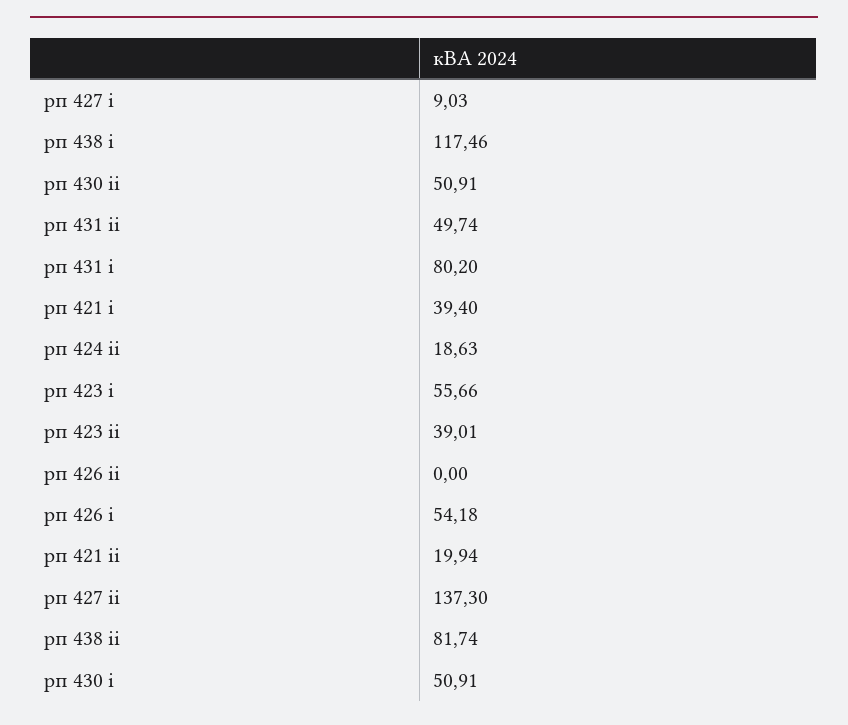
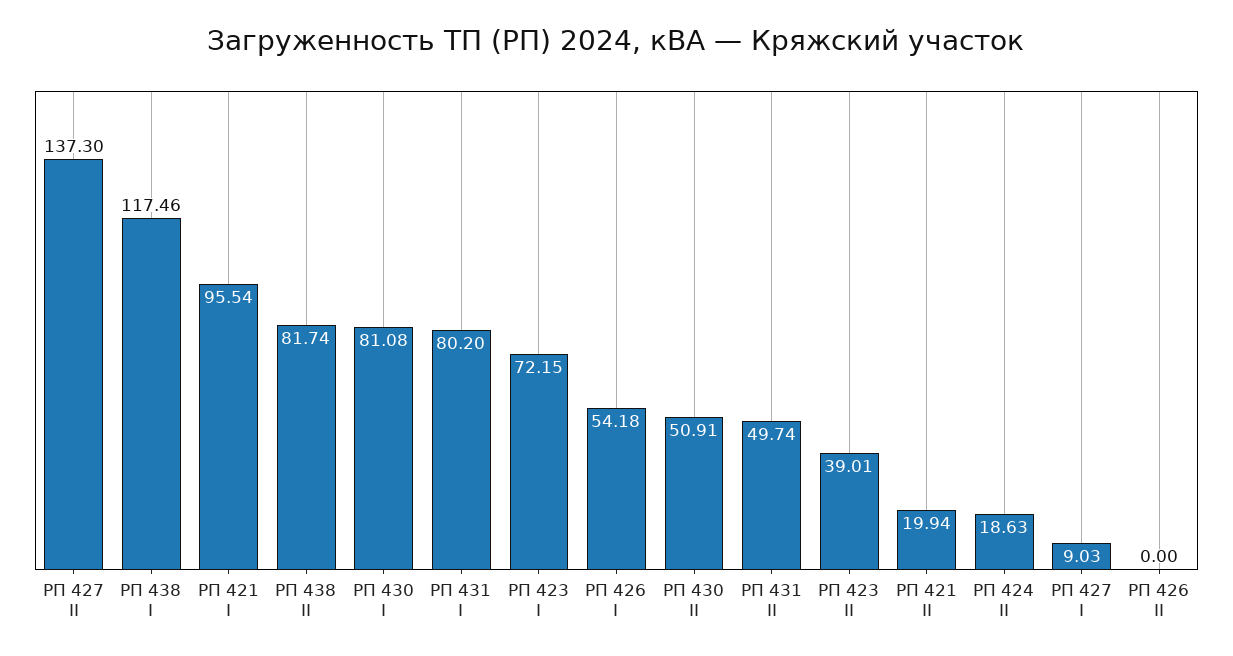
  {
    "рп 427 i": 9.03,
    "рп 438 i": 117.46,
    "рп 430 ii": 50.91,
    "рп 431 ii": 49.74,
    "рп 431 i": 80.2,
-   "рп 421 i": 39.4,
+   "рп 421 i": 95.54,
    "рп 424 ii": 18.63,
-   "рп 423 i": 55.66,
+   "рп 423 i": 72.15,
    "рп 423 ii": 39.01,
    "рп 426 ii": 0,
    "рп 426 i": 54.18,
    "рп 421 ii": 19.94,
    "рп 427 ii": 137.3,
    "рп 438 ii": 81.74,
-   "рп 430 i": 50.91
+   "рп 430 i": 81.08
  }

